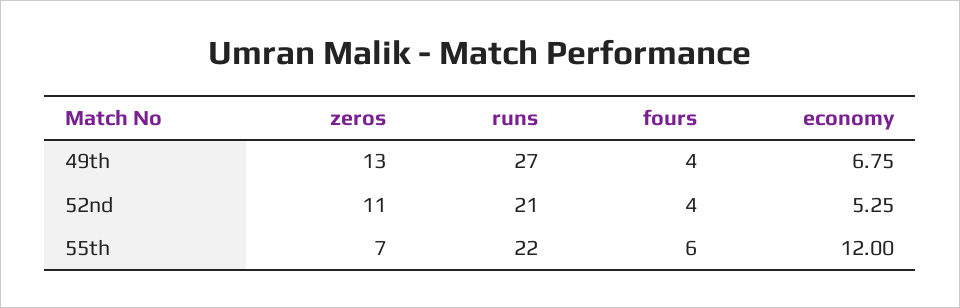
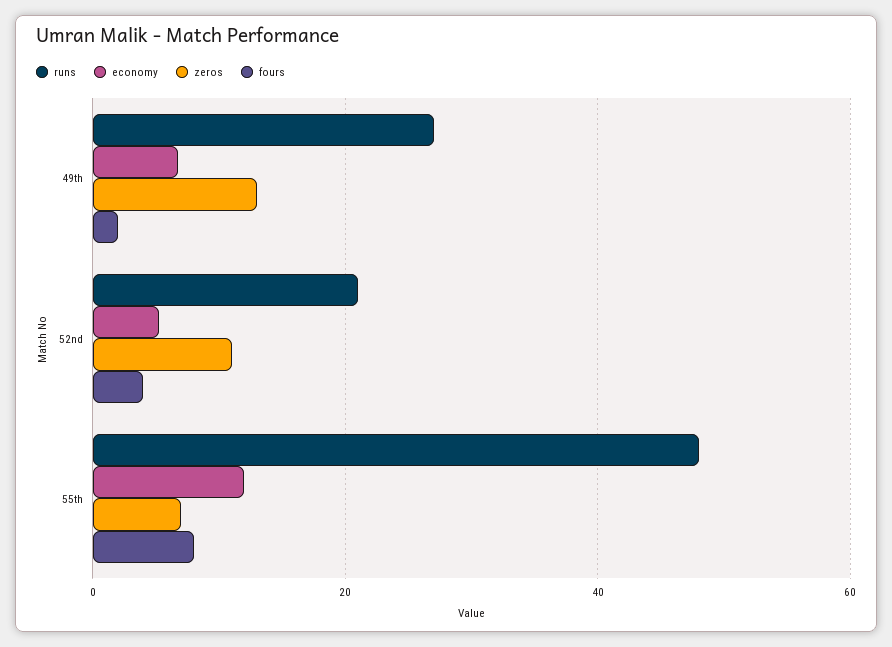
  {
    "zeros": {
      "49th": 13,
      "52nd": 11,
      "55th": 7
    },
    "runs": {
      "49th": 27,
      "52nd": 21,
-     "55th": 22
+     "55th": 48
    },
    "fours": {
-     "49th": 4,
+     "49th": 2,
      "52nd": 4,
-     "55th": 6
+     "55th": 8
    },
    "economy": {
      "49th": 6.75,
      "52nd": 5.25,
      "55th": 12
    }
  }

